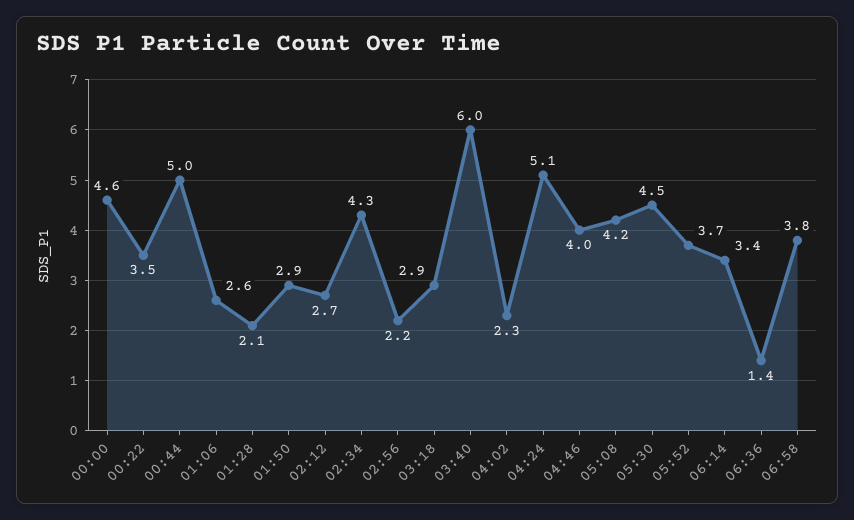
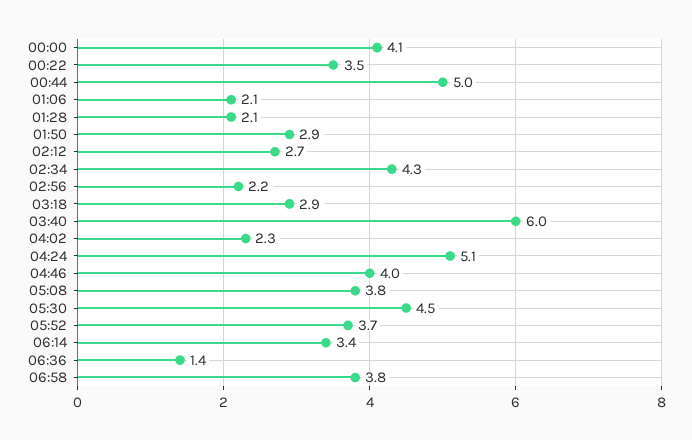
  {
-   "00:00": 4.6,
+   "00:00": 4.1,
    "00:22": 3.5,
    "00:44": 5,
-   "01:06": 2.6,
+   "01:06": 2.1,
    "01:28": 2.1,
    "01:50": 2.9,
    "02:12": 2.7,
    "02:34": 4.3,
    "02:56": 2.2,
    "03:18": 2.9,
    "03:40": 6,
    "04:02": 2.3,
    "04:24": 5.1,
    "04:46": 4,
-   "05:08": 4.2,
+   "05:08": 3.8,
    "05:30": 4.5,
    "05:52": 3.7,
    "06:14": 3.4,
    "06:36": 1.4,
    "06:58": 3.8
  }

